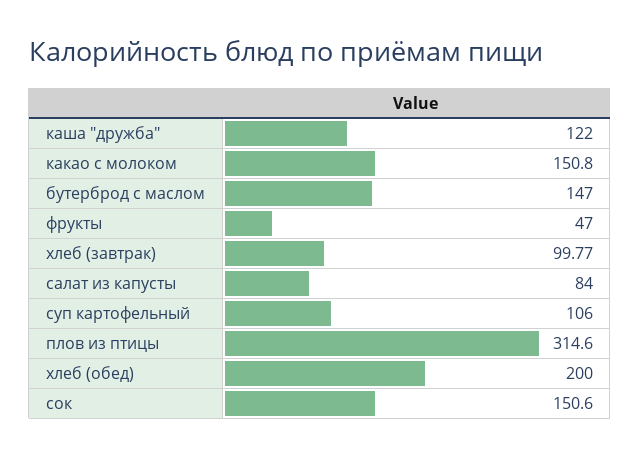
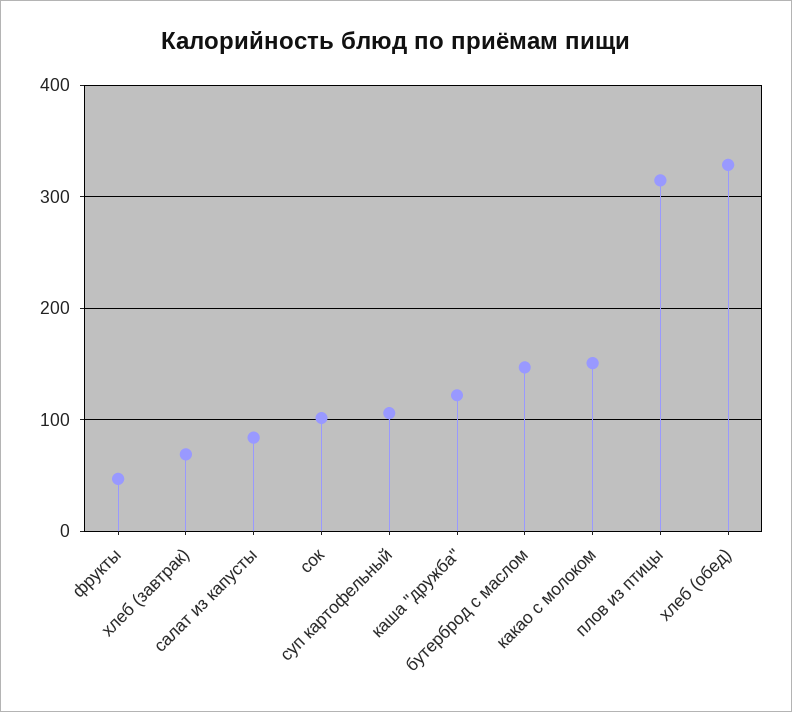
  {
    "каша \"дружба\"": 122,
    "какао с молоком": 150.8,
    "бутерброд с маслом": 147,
    "фрукты": 47,
-   "хлеб (завтрак)": 99.77,
+   "хлеб (завтрак)": 70,
    "салат из капусты": 84,
    "суп картофельный": 106,
    "плов из птицы": 314.6,
-   "хлеб (обед)": 200,
+   "хлеб (обед)": 330,
-   "сок": 150.6
+   "сок": 100
  }

